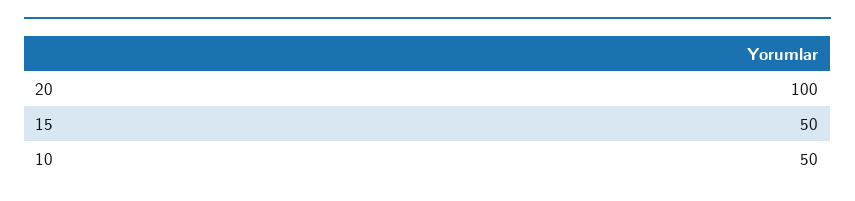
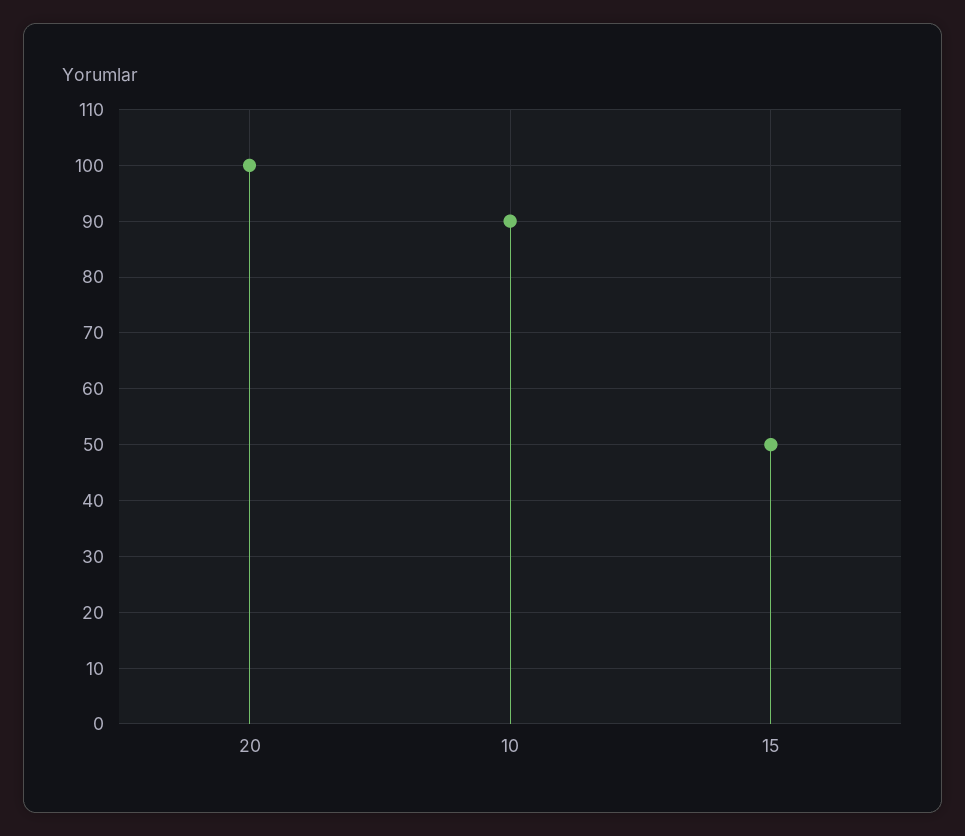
  {
    "20": 100,
    "15": 50,
-   "10": 50
+   "10": 90
  }

